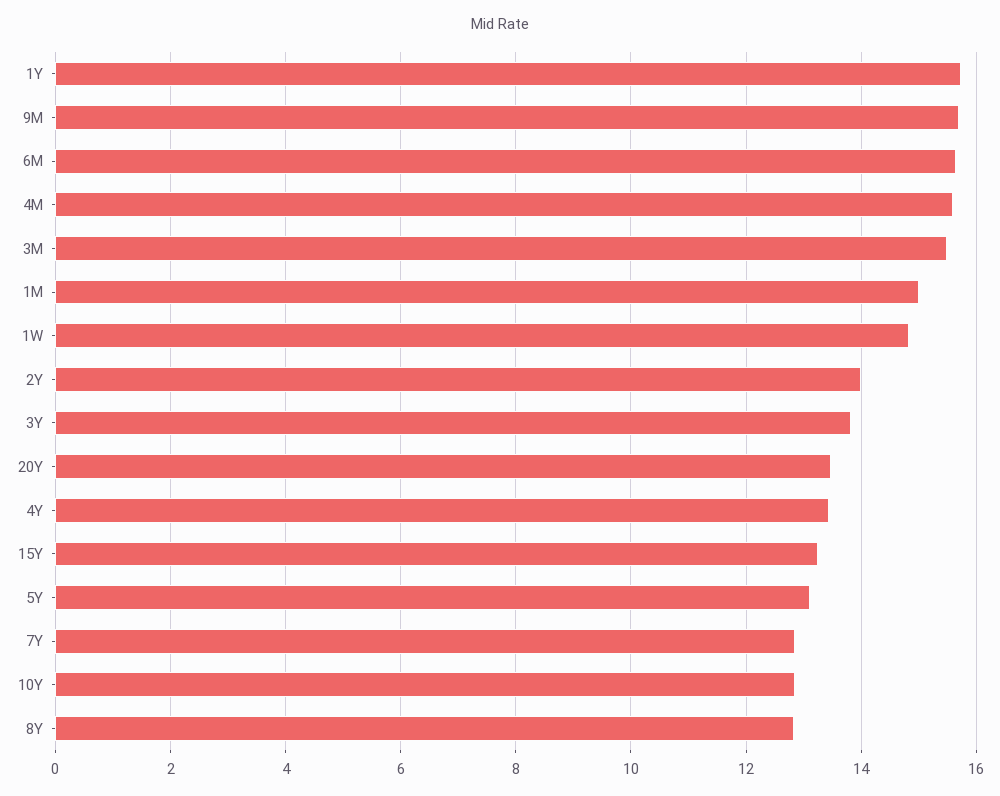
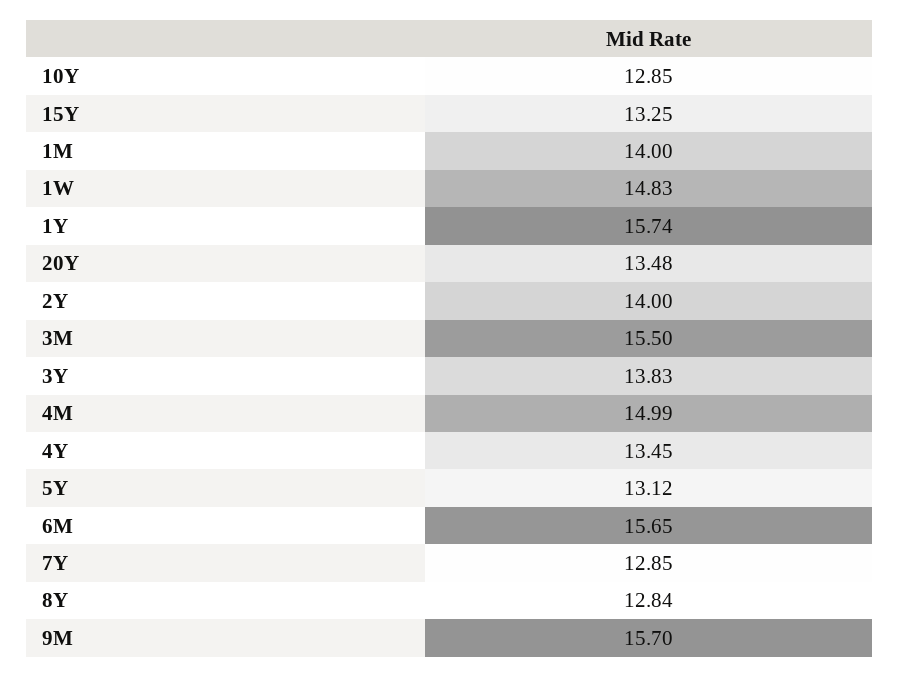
  {
    "1Y": 15.74,
    "9M": 15.7,
    "6M": 15.65,
-   "4M": 15.6,
+   "4M": 14.99,
    "3M": 15.5,
-   "1M": 15,
+   "1M": 14,
    "1W": 14.83,
    "2Y": 14,
    "3Y": 13.83,
    "20Y": 13.48,
    "4Y": 13.45,
    "15Y": 13.25,
    "5Y": 13.12,
    "7Y": 12.85,
    "10Y": 12.85,
    "8Y": 12.84
  }

